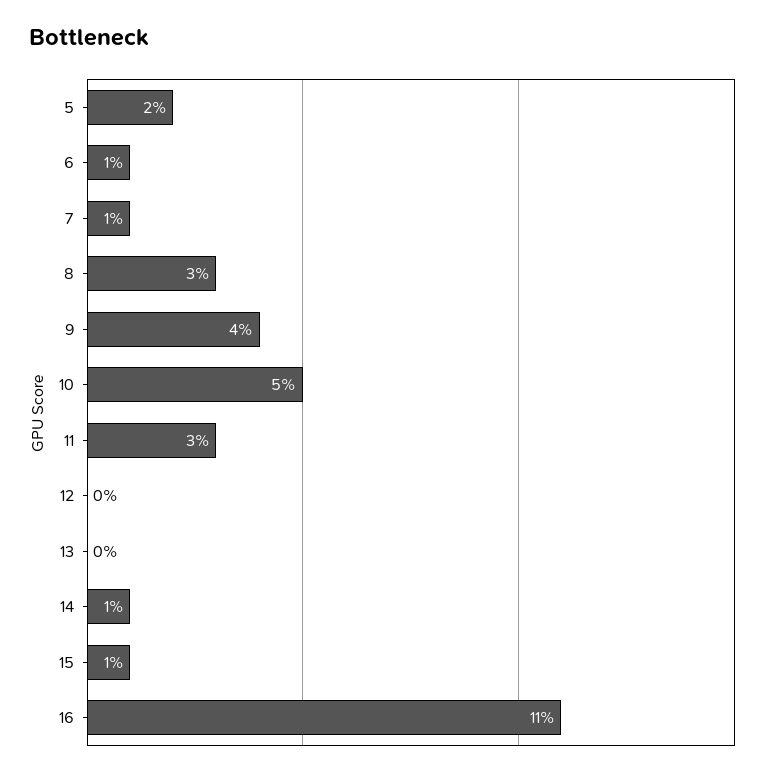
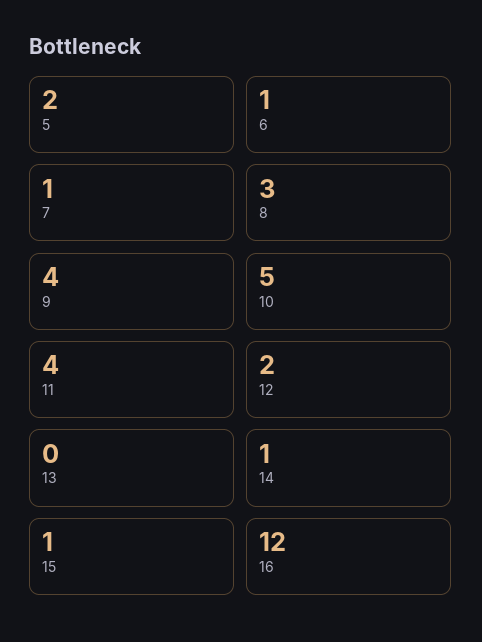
  {
    "5": 2,
    "6": 1,
    "7": 1,
    "8": 3,
    "9": 4,
    "10": 5,
-   "11": 3,
+   "11": 4,
-   "12": 0,
+   "12": 2,
    "13": 0,
    "14": 1,
    "15": 1,
-   "16": 11
+   "16": 12
  }

